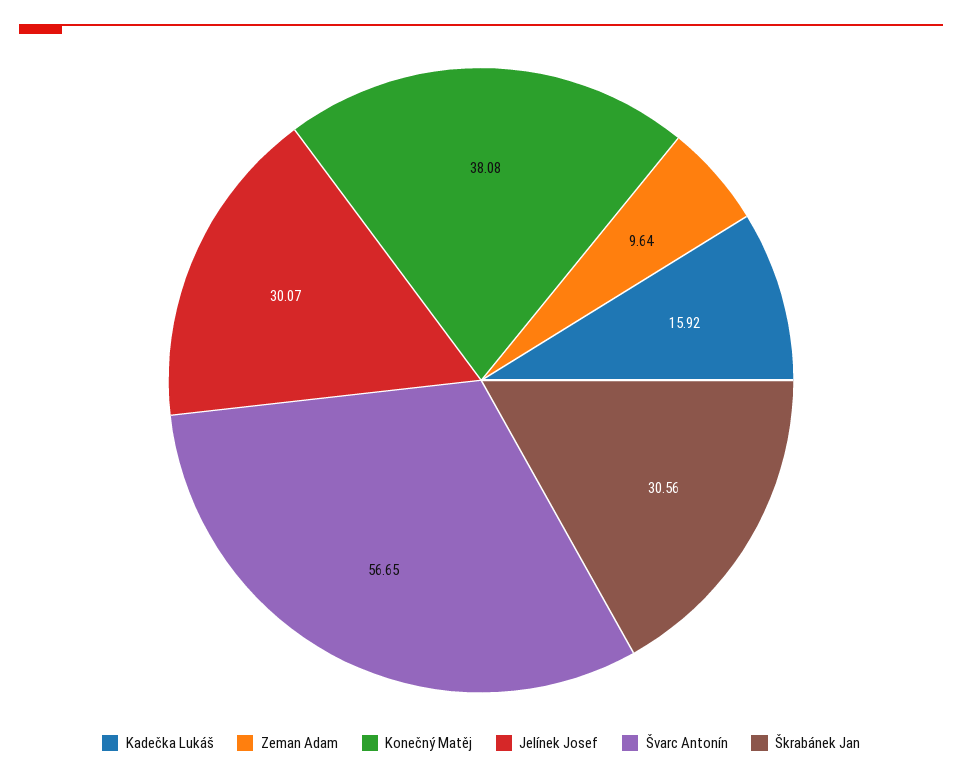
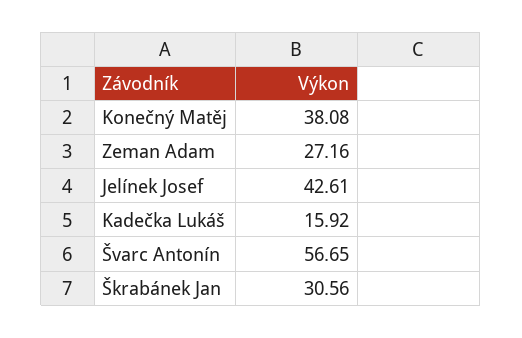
  {
    "Kadečka Lukáš": 15.92,
-   "Zeman Adam": 9.64,
+   "Zeman Adam": 27.16,
    "Konečný Matěj": 38.08,
-   "Jelínek Josef": 30.07,
+   "Jelínek Josef": 42.61,
    "Švarc Antonín": 56.65,
    "Škrabánek Jan": 30.56
  }

